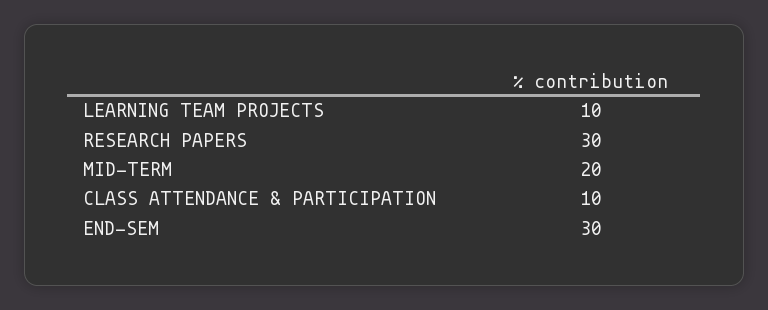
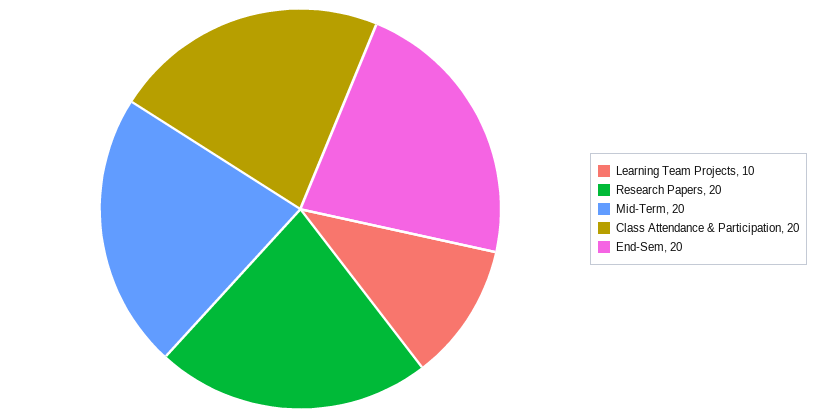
  {
    "LEARNING TEAM PROJECTS": 10,
-   "RESEARCH PAPERS": 30,
+   "RESEARCH PAPERS": 20,
    "MID-TERM": 20,
-   "CLASS ATTENDANCE & PARTICIPATION": 10,
+   "CLASS ATTENDANCE & PARTICIPATION": 20,
-   "END-SEM": 30
+   "END-SEM": 20
  }

